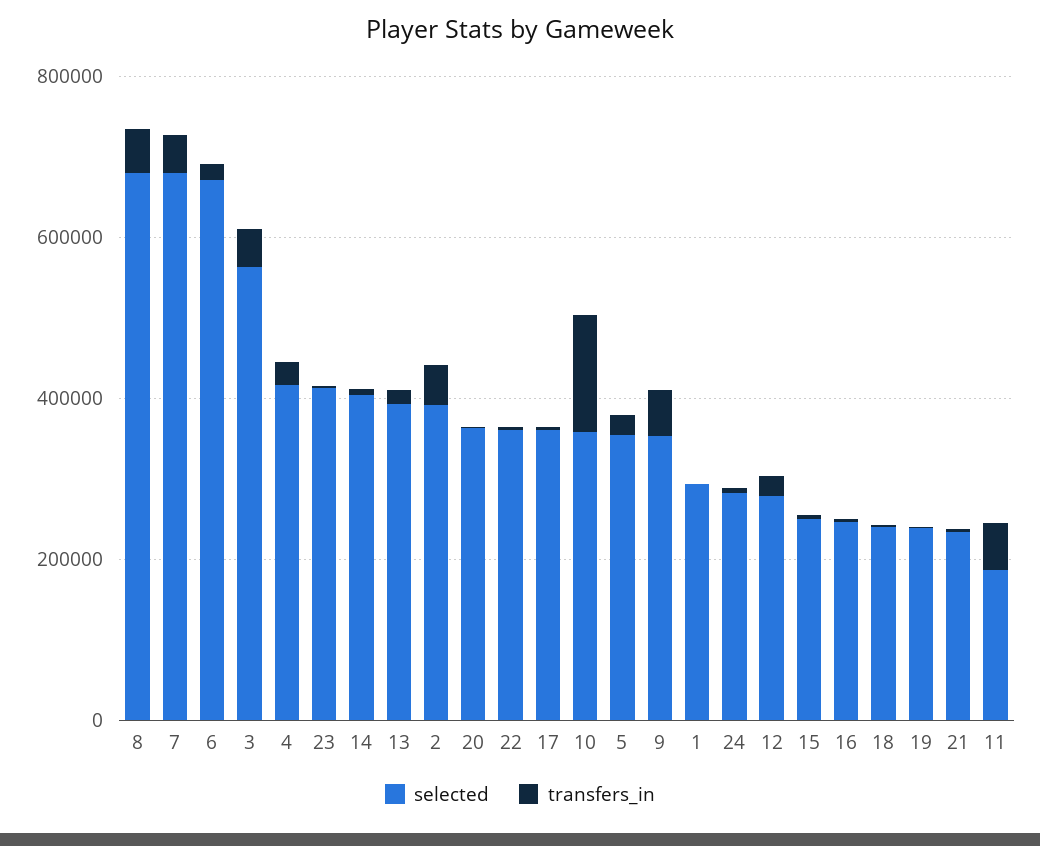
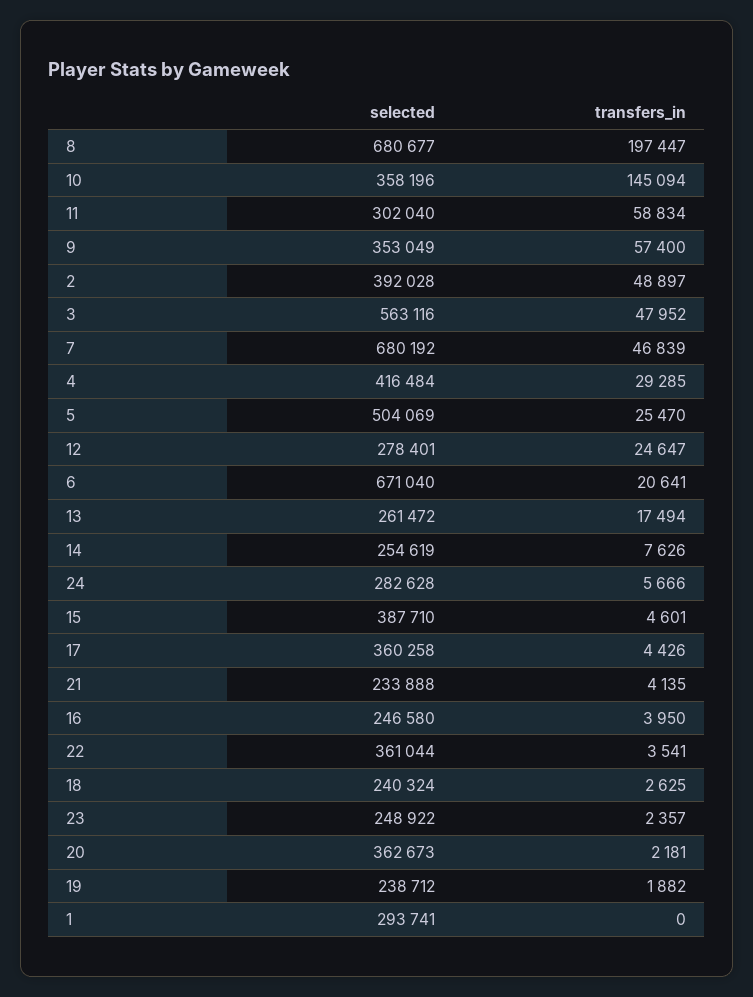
  {
    "selected": {
      "8": 680677,
      "7": 680192,
      "6": 671040,
      "3": 563116,
      "4": 416484,
-     "23": 400000,
+     "23": 248922,
-     "14": 400000,
+     "14": 254619,
-     "13": 400000,
+     "13": 261472,
      "2": 392028,
      "20": 362673,
      "22": 361044,
      "17": 360258,
      "10": 358196,
-     "5": 350000,
+     "5": 504069,
      "9": 353049,
      "1": 293741,
      "24": 282628,
      "12": 278401,
-     "15": 250000,
+     "15": 387710,
      "16": 246580,
      "18": 240324,
      "19": 238712,
      "21": 233888,
-     "11": 200000
+     "11": 302040
    },
    "transfers_in": {
-     "8": 50000,
+     "8": 197447,
      "7": 46839,
      "6": 20641,
      "3": 47952,
      "4": 29285,
      "23": 2357,
      "14": 7626,
      "13": 17494,
      "2": 48897,
      "20": 2181,
      "22": 3541,
      "17": 4426,
      "10": 145094,
      "5": 25470,
      "9": 57400,
      "1": 0,
      "24": 5666,
      "12": 24647,
      "15": 4601,
      "16": 3950,
      "18": 2625,
      "19": 1882,
      "21": 4135,
      "11": 58834
    }
  }

